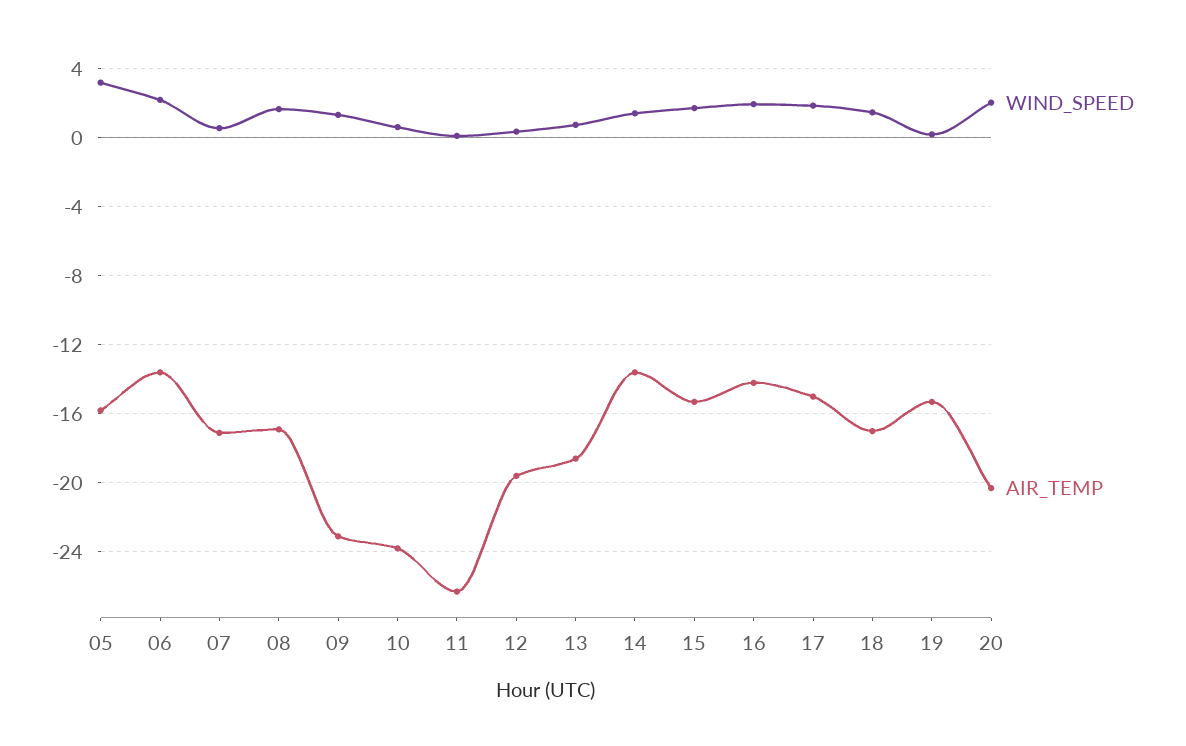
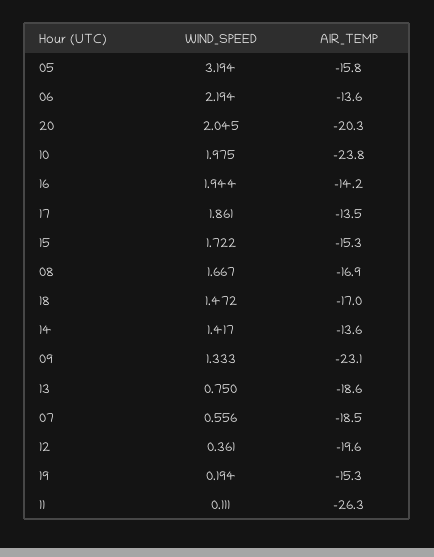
  {
    "WIND_SPEED": {
      "05": 3.194,
      "06": 2.194,
      "07": 0.556,
      "08": 1.667,
      "09": 1.333,
-     "10": 0.5,
+     "10": 1.975,
      "11": 0.111,
      "12": 0.361,
      "13": 0.75,
      "14": 1.417,
      "15": 1.722,
      "16": 1.944,
      "17": 1.861,
      "18": 1.472,
      "19": 0.194,
      "20": 2.045
    },
    "AIR_TEMP": {
      "05": -15.8,
      "06": -13.6,
-     "07": -17,
+     "07": -18.5,
      "08": -16.9,
      "09": -23.1,
      "10": -23.8,
      "11": -26.3,
      "12": -19.6,
      "13": -18.6,
      "14": -13.6,
      "15": -15.3,
      "16": -14.2,
-     "17": -15,
+     "17": -13.5,
      "18": -17,
      "19": -15.3,
      "20": -20.3
    }
  }

